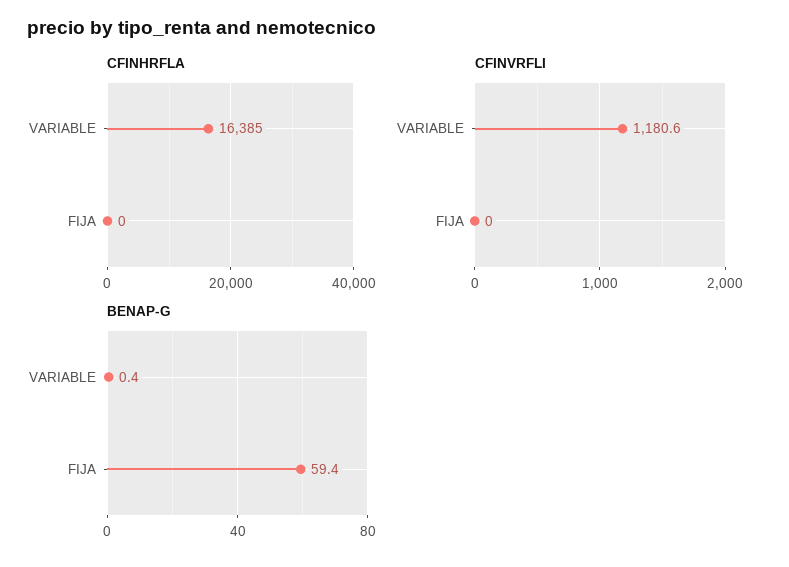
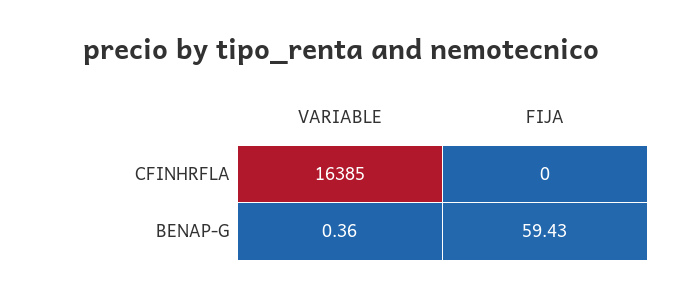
  {
    "CFINHRFLA": {
      "VARIABLE": 16385,
      "FIJA": 0
    },
-   "CFINVRFLI": {
-     "VARIABLE": 1180.6,
-     "FIJA": 0
-   },
    "BENAP-G": {
      "VARIABLE": 0.36,
      "FIJA": 59.43
    }
  }

